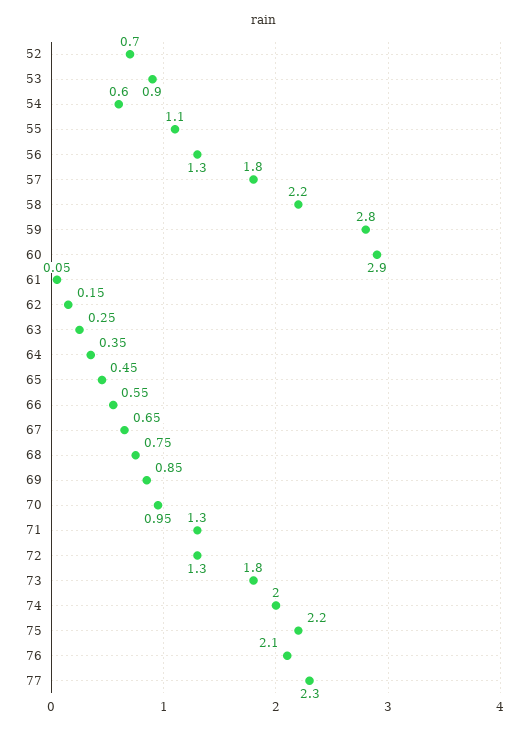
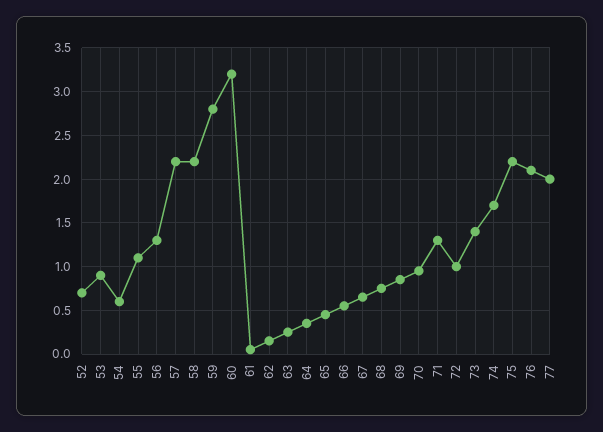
  {
    "52": 0.7,
    "53": 0.9,
    "54": 0.6,
    "55": 1.1,
    "56": 1.3,
-   "57": 1.8,
+   "57": 2.2,
    "58": 2.2,
    "59": 2.8,
-   "60": 2.9,
+   "60": 3.2,
    "61": 0.05,
    "62": 0.15,
    "63": 0.25,
    "64": 0.35,
    "65": 0.45,
    "66": 0.55,
    "67": 0.65,
    "68": 0.75,
    "69": 0.85,
    "70": 0.95,
    "71": 1.3,
-   "72": 1.3,
+   "72": 1,
-   "73": 1.8,
+   "73": 1.4,
-   "74": 2,
+   "74": 1.7,
    "75": 2.2,
    "76": 2.1,
-   "77": 2.3
+   "77": 2
  }

